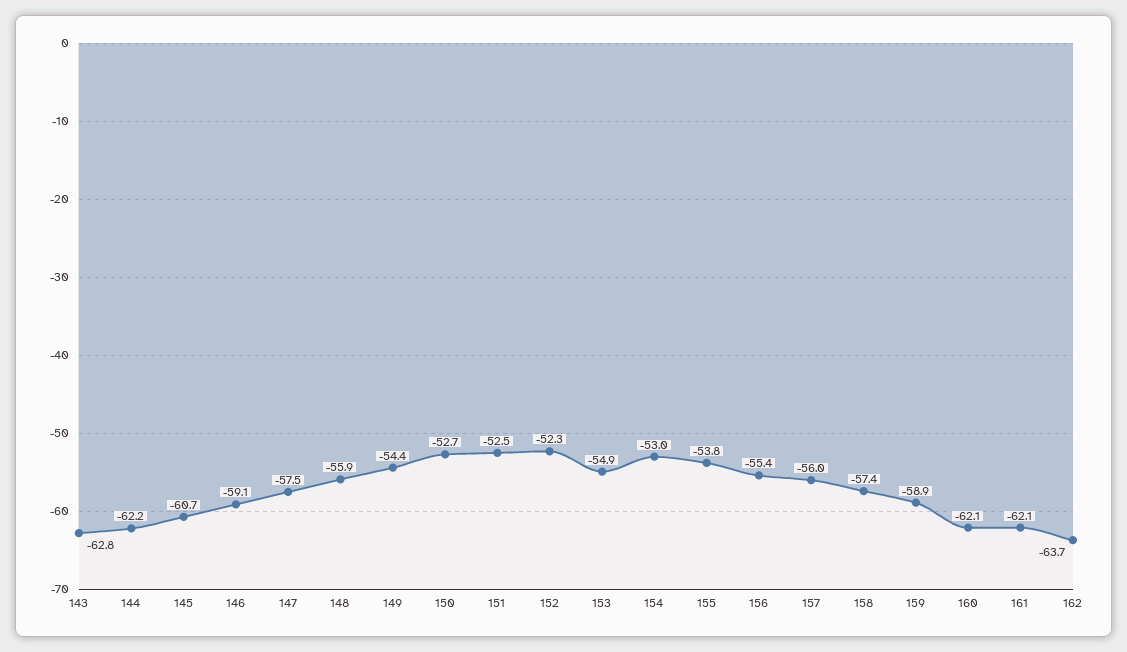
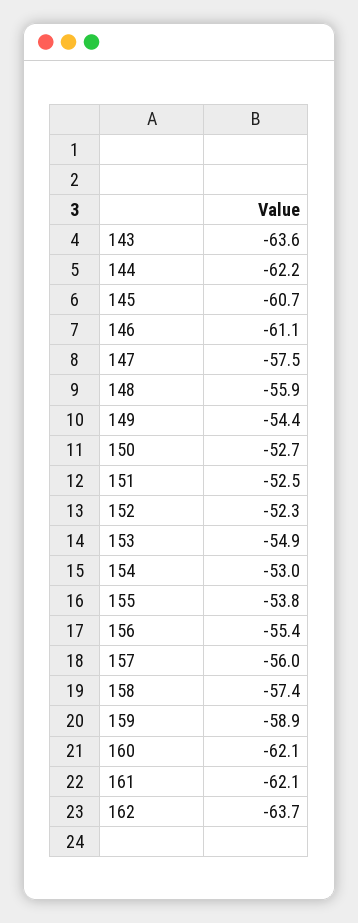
  {
-   "143": -62.8,
+   "143": -63.6,
    "144": -62.2,
    "145": -60.7,
-   "146": -59.1,
+   "146": -61.1,
    "147": -57.5,
    "148": -55.9,
    "149": -54.4,
    "150": -52.7,
    "151": -52.5,
    "152": -52.3,
    "153": -54.9,
    "154": -53,
    "155": -53.8,
    "156": -55.4,
    "157": -56,
    "158": -57.4,
    "159": -58.9,
    "160": -62.1,
    "161": -62.1,
    "162": -63.7
  }

